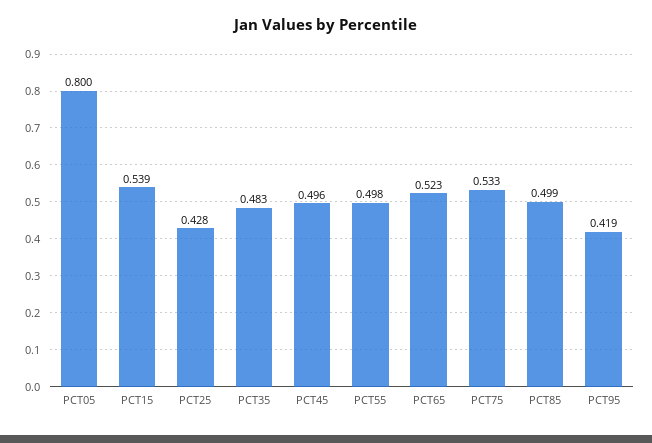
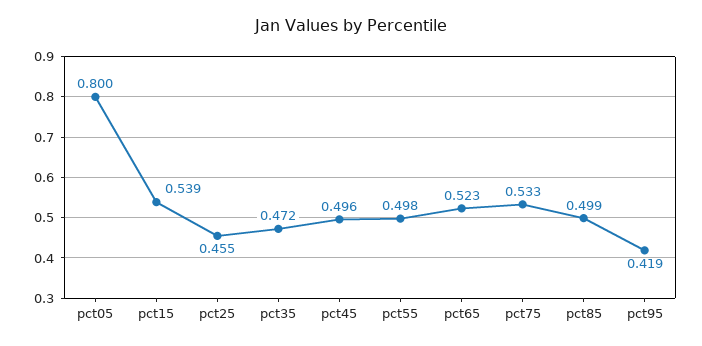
  {
    "PCT05": 0.8,
    "PCT15": 0.539,
-   "PCT25": 0.428,
+   "PCT25": 0.455,
-   "PCT35": 0.483,
+   "PCT35": 0.472,
    "PCT45": 0.496,
    "PCT55": 0.498,
    "PCT65": 0.523,
    "PCT75": 0.533,
    "PCT85": 0.499,
    "PCT95": 0.419
  }

